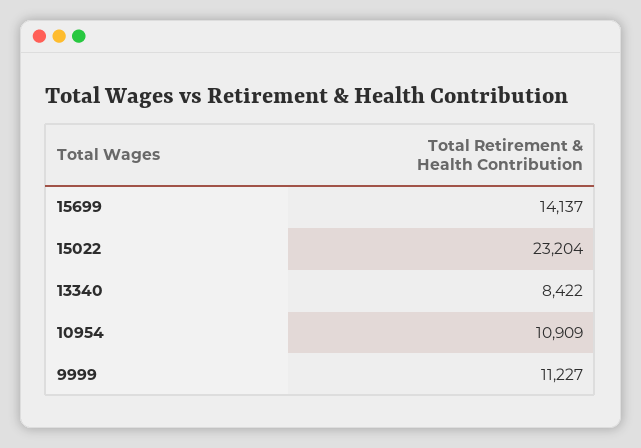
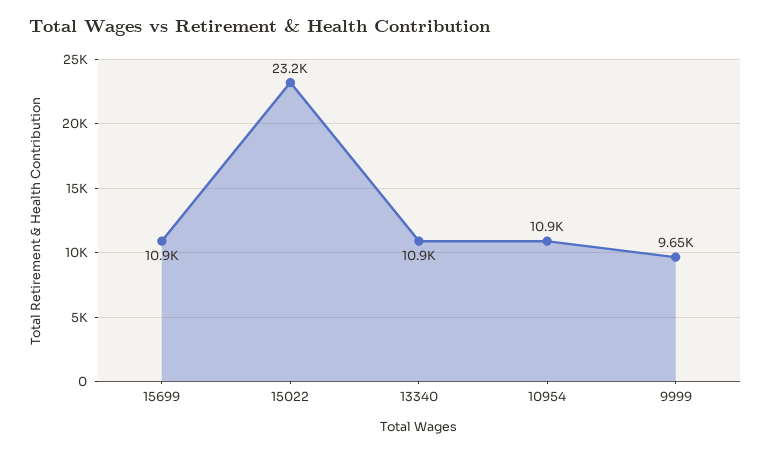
  {
-   "15699": 14137,
+   "15699": 10900,
    "15022": 23204,
-   "13340": 8422,
+   "13340": 10900,
    "10954": 10909,
-   "9999": 11227
+   "9999": 9650
  }

